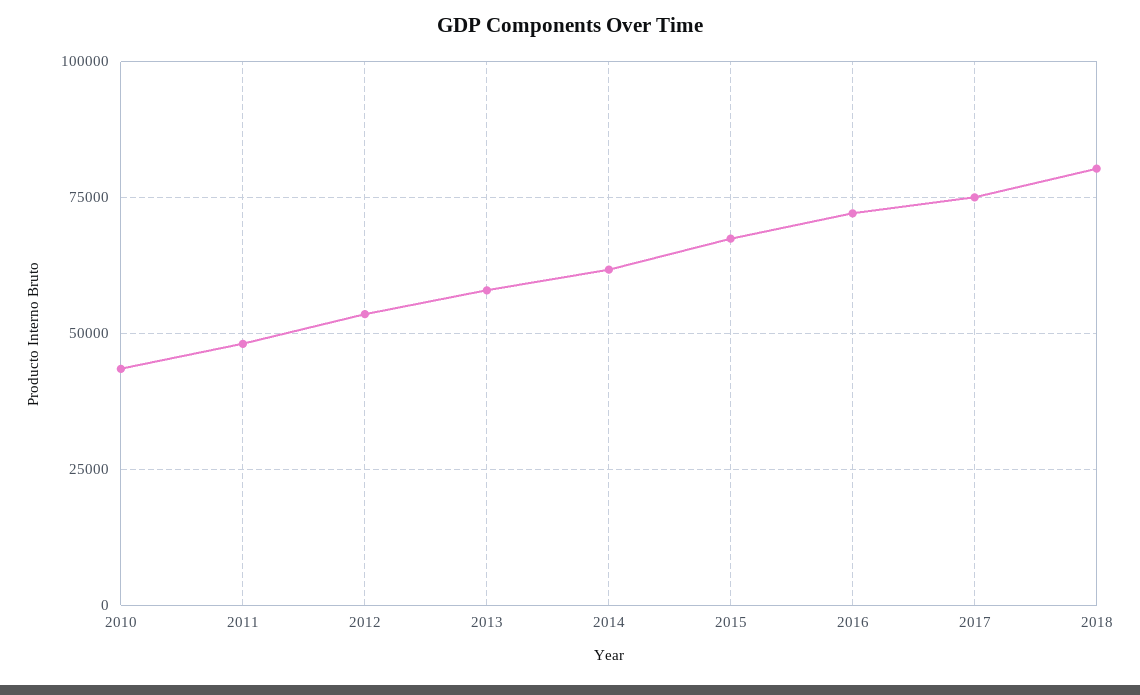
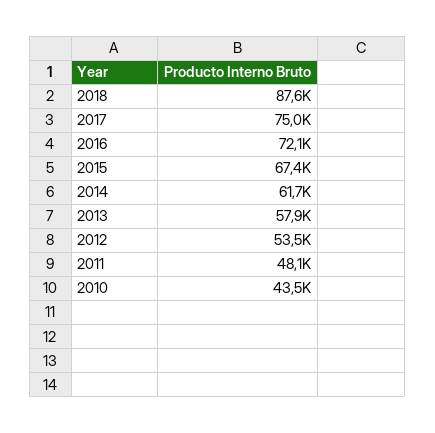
  {
    "2010": 43500,
    "2011": 48100,
    "2012": 53500,
    "2013": 57900,
    "2014": 61700,
    "2015": 67400,
    "2016": 72100,
    "2017": 75000,
-   "2018": 80000
+   "2018": 87600
  }

